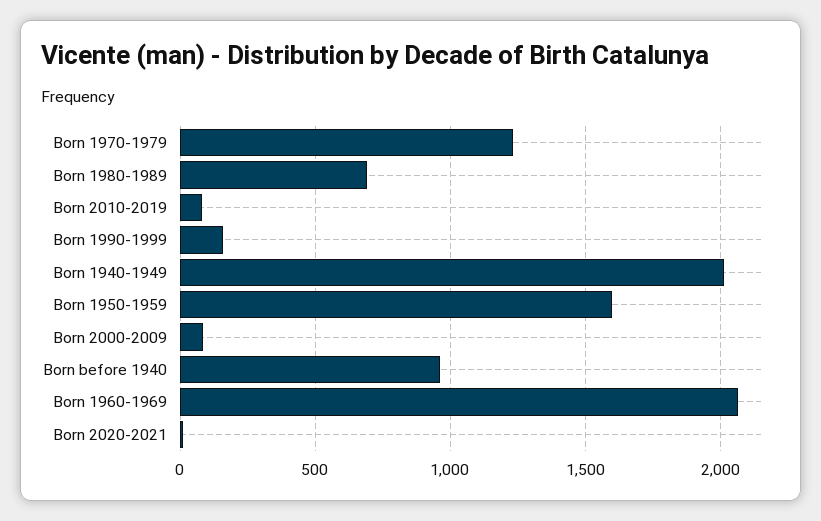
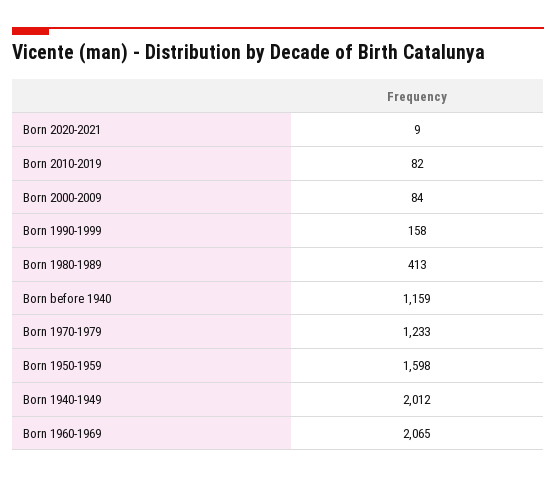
  {
    "Born 1970-1979": 1233,
-   "Born 1980-1989": 700,
+   "Born 1980-1989": 413,
    "Born 2010-2019": 82,
    "Born 1990-1999": 158,
    "Born 1940-1949": 2012,
    "Born 1950-1959": 1598,
    "Born 2000-2009": 84,
-   "Born before 1940": 950,
+   "Born before 1940": 1159,
    "Born 1960-1969": 2065,
    "Born 2020-2021": 9
  }

